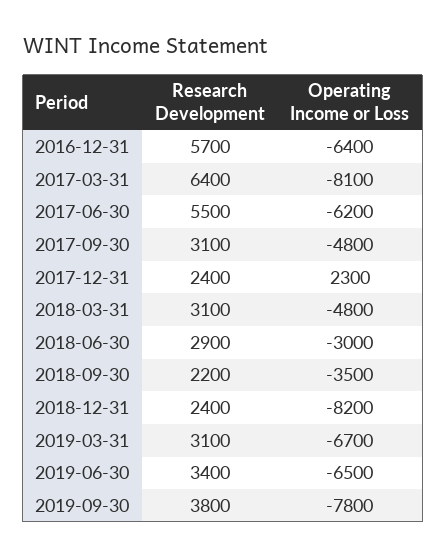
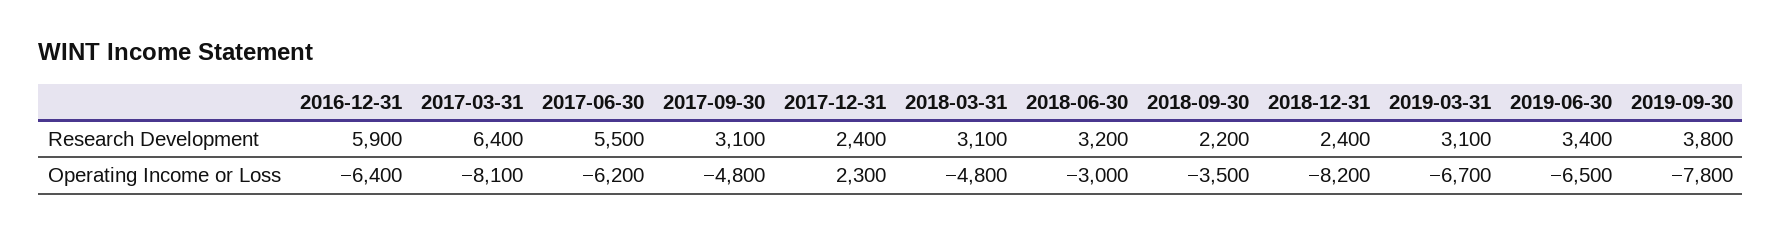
  {
    "Research Development": {
-     "2016-12-31": 5700,
+     "2016-12-31": 5900,
      "2017-03-31": 6400,
      "2017-06-30": 5500,
      "2017-09-30": 3100,
      "2017-12-31": 2400,
      "2018-03-31": 3100,
-     "2018-06-30": 2900,
+     "2018-06-30": 3200,
      "2018-09-30": 2200,
      "2018-12-31": 2400,
      "2019-03-31": 3100,
      "2019-06-30": 3400,
      "2019-09-30": 3800
    },
    "Operating Income or Loss": {
      "2016-12-31": -6400,
      "2017-03-31": -8100,
      "2017-06-30": -6200,
      "2017-09-30": -4800,
      "2017-12-31": 2300,
      "2018-03-31": -4800,
      "2018-06-30": -3000,
      "2018-09-30": -3500,
      "2018-12-31": -8200,
      "2019-03-31": -6700,
      "2019-06-30": -6500,
      "2019-09-30": -7800
    }
  }

